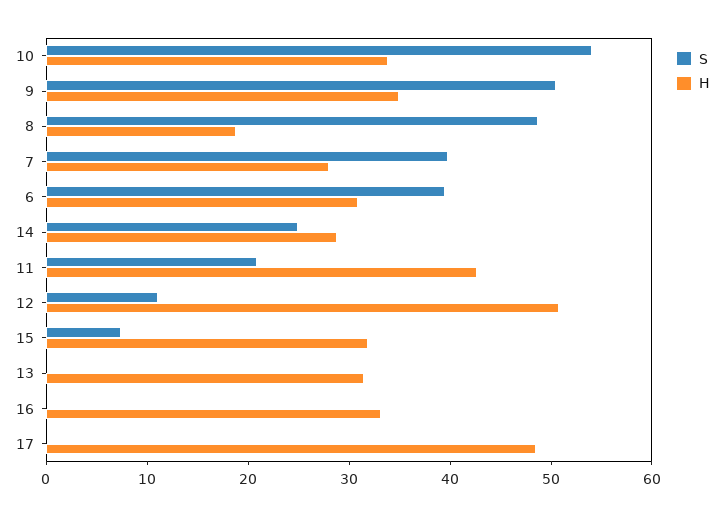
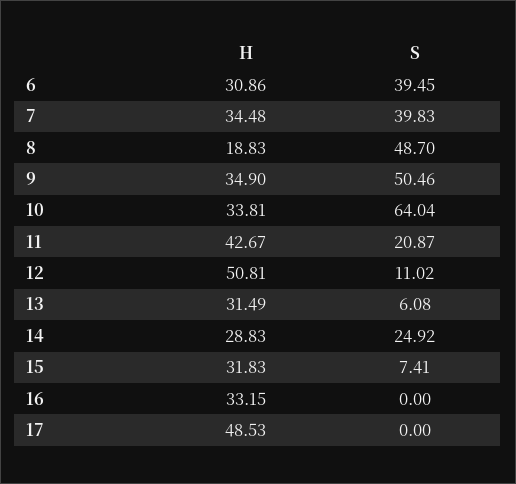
  {
    "S": {
-     "10": 54,
+     "10": 64.04,
      "9": 50.46,
      "8": 48.7,
      "7": 39.83,
      "6": 39.45,
      "14": 24.92,
      "11": 20.87,
      "12": 11.02,
      "15": 7.41,
-     "13": 0,
+     "13": 6.08,
      "16": 0,
      "17": 0
    },
    "H": {
      "10": 33.81,
      "9": 34.9,
      "8": 18.83,
-     "7": 28,
+     "7": 34.48,
      "6": 30.86,
      "14": 28.83,
      "11": 42.67,
      "12": 50.81,
      "15": 31.83,
      "13": 31.49,
      "16": 33.15,
      "17": 48.53
    }
  }

